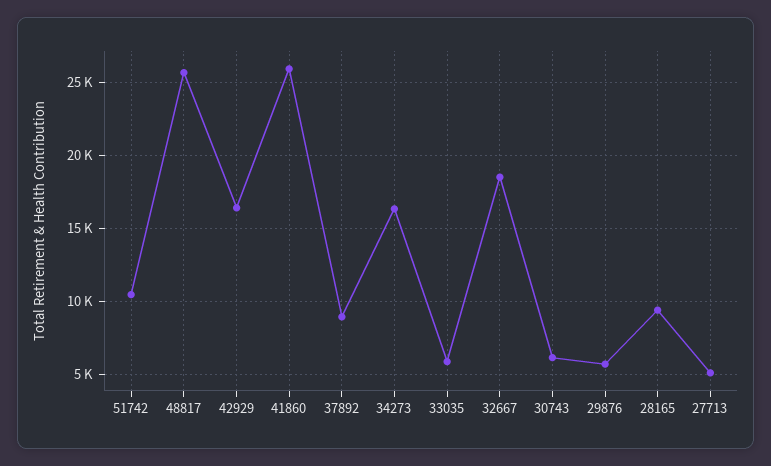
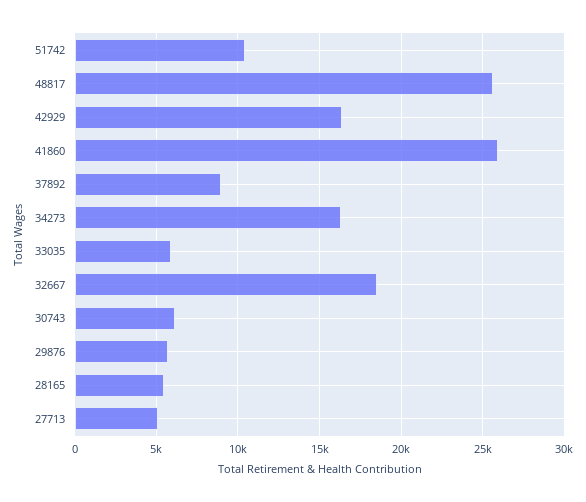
  {
    "51742": 10500,
    "48817": 25500,
    "42929": 16500,
    "41860": 26000,
    "37892": 9000,
    "34273": 16500,
    "33035": 6000,
    "32667": 18500,
    "30743": 6000,
    "29876": 5500,
-   "28165": 9500,
+   "28165": 5500,
    "27713": 5000
  }

